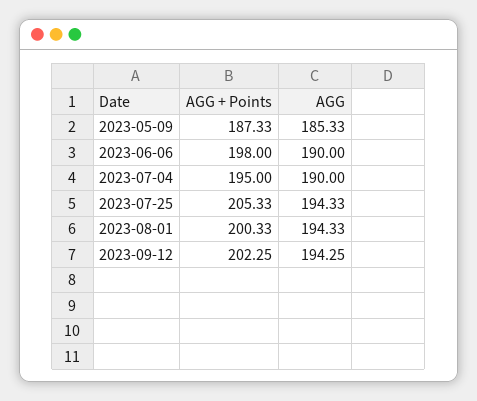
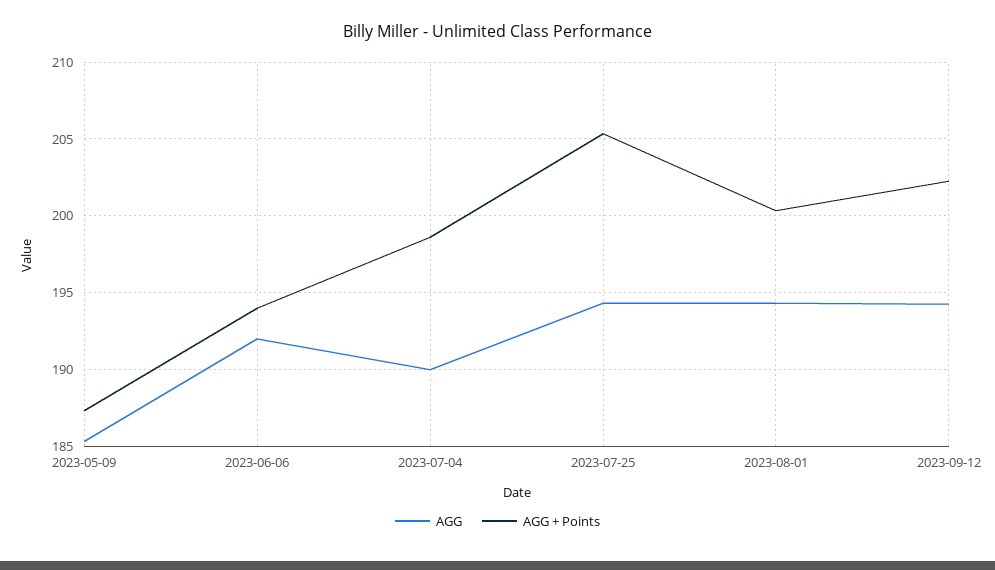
  {
    "AGG + Points": {
      "2023-05-09": 187.33,
-     "2023-06-06": 198,
+     "2023-06-06": 194,
-     "2023-07-04": 195,
+     "2023-07-04": 198.5,
      "2023-07-25": 205.33,
      "2023-08-01": 200.33,
      "2023-09-12": 202.25
    },
    "AGG": {
      "2023-05-09": 185.33,
-     "2023-06-06": 190,
+     "2023-06-06": 192,
      "2023-07-04": 190,
      "2023-07-25": 194.33,
      "2023-08-01": 194.33,
      "2023-09-12": 194.25
    }
  }

